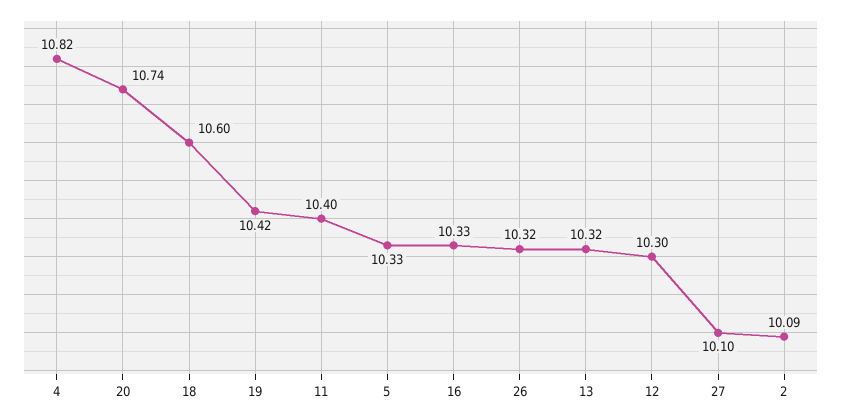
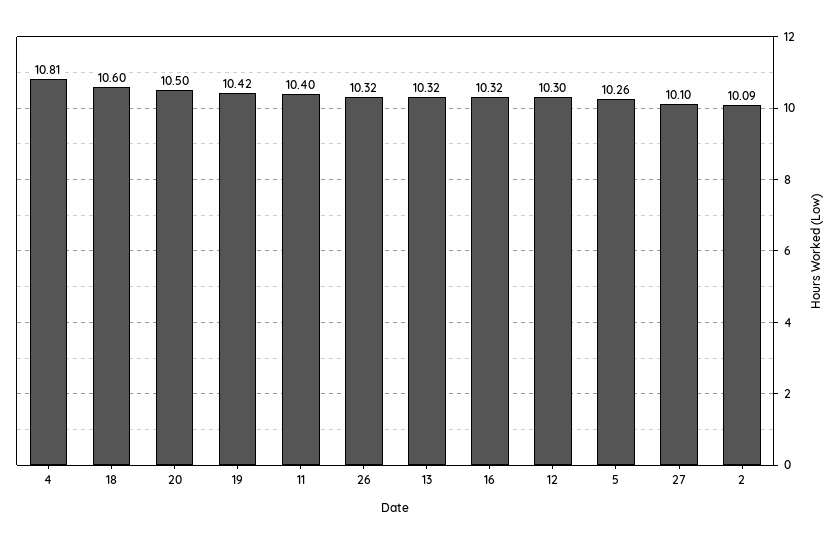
  {
-   "4": 10.82,
+   "4": 10.81,
-   "20": 10.74,
+   "20": 10.5,
    "18": 10.6,
    "19": 10.42,
    "11": 10.4,
-   "5": 10.33,
+   "5": 10.26,
-   "16": 10.33,
+   "16": 10.32,
    "26": 10.32,
    "13": 10.32,
    "12": 10.3,
    "27": 10.1,
    "2": 10.09
  }

